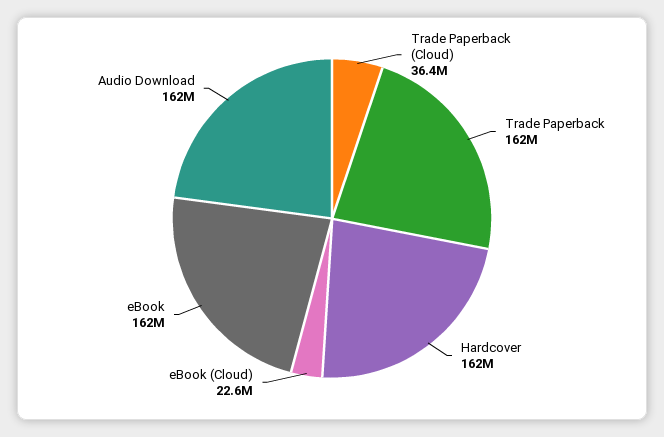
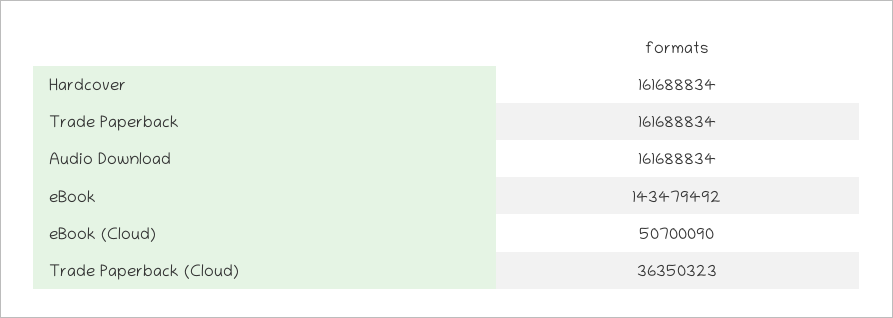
  {
    "Trade Paperback (Cloud)": 36350323,
    "Trade Paperback": 161688834,
    "Hardcover": 161688834,
-   "eBook (Cloud)": 22600000,
+   "eBook (Cloud)": 50700090,
-   "eBook": 162000000,
+   "eBook": 143479492,
    "Audio Download": 161688834
  }

